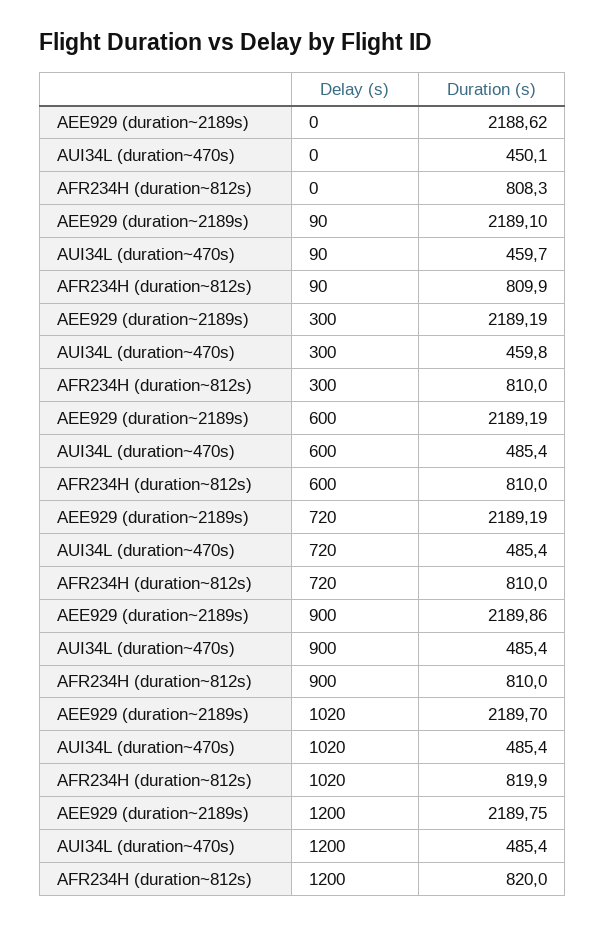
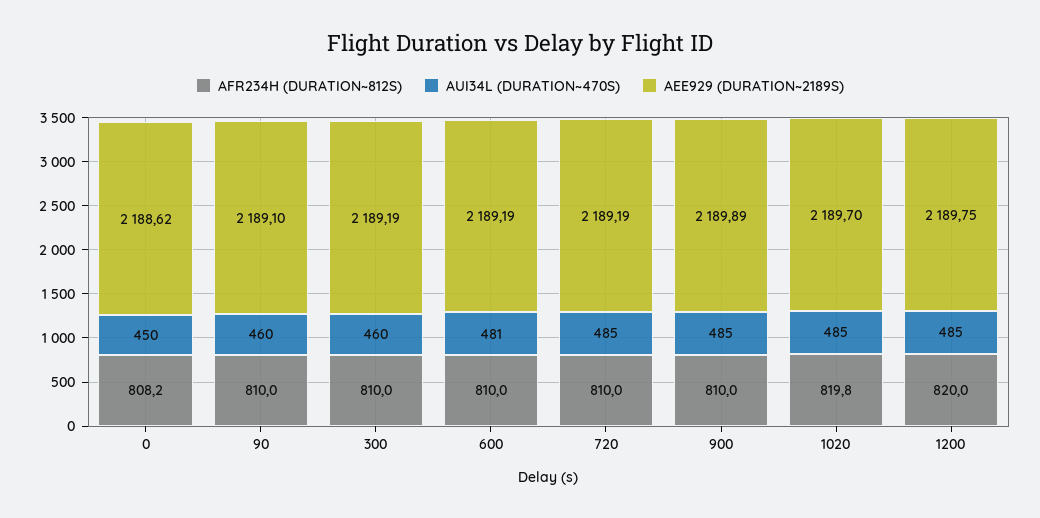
  {
    "AEE929 (duration~2189s)": {
      "0": 2188.62,
      "90": 2189.1,
      "300": 2189.19,
      "600": 2189.19,
      "720": 2189.19,
-     "900": 2189.86,
+     "900": 2189.89,
      "1020": 2189.7,
      "1200": 2189.75
    },
    "AUI34L (duration~470s)": {
      "0": 450.1,
      "90": 459.7,
      "300": 459.8,
-     "600": 485.4,
+     "600": 481,
      "720": 485.4,
      "900": 485.4,
      "1020": 485.4,
      "1200": 485.4
    },
    "AFR234H (duration~812s)": {
-     "0": 808.3,
+     "0": 808.2,
-     "90": 809.9,
+     "90": 810,
      "300": 810,
      "600": 810,
      "720": 810,
      "900": 810,
-     "1020": 819.9,
+     "1020": 819.8,
      "1200": 820
    }
  }

